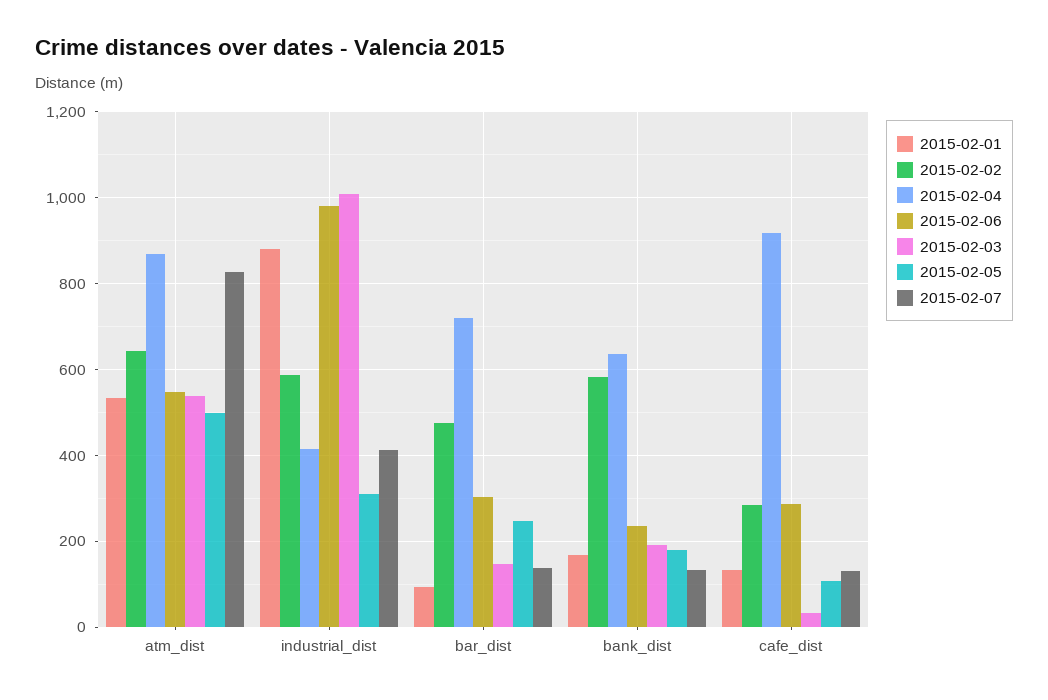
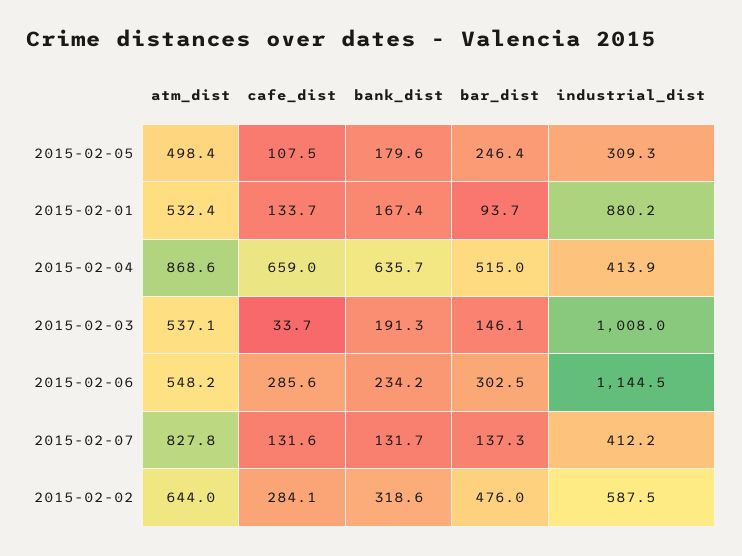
  {
    "2015-02-01": {
      "atm_dist": 532.4,
      "industrial_dist": 880.2,
      "bar_dist": 93.7,
      "bank_dist": 167.4,
      "cafe_dist": 133.7
    },
    "2015-02-02": {
      "atm_dist": 644,
      "industrial_dist": 587.5,
      "bar_dist": 476,
-     "bank_dist": 580,
+     "bank_dist": 318.6,
      "cafe_dist": 284.1
    },
    "2015-02-04": {
      "atm_dist": 868.6,
      "industrial_dist": 413.9,
-     "bar_dist": 720,
+     "bar_dist": 515,
      "bank_dist": 635.7,
-     "cafe_dist": 920
+     "cafe_dist": 659
    },
    "2015-02-06": {
      "atm_dist": 548.2,
-     "industrial_dist": 980,
+     "industrial_dist": 1144.5,
      "bar_dist": 302.5,
      "bank_dist": 234.2,
      "cafe_dist": 285.6
    },
    "2015-02-03": {
      "atm_dist": 537.1,
      "industrial_dist": 1008,
      "bar_dist": 146.1,
      "bank_dist": 191.3,
      "cafe_dist": 33.7
    },
    "2015-02-05": {
      "atm_dist": 498.4,
      "industrial_dist": 309.3,
      "bar_dist": 246.4,
      "bank_dist": 179.6,
      "cafe_dist": 107.5
    },
    "2015-02-07": {
      "atm_dist": 827.8,
      "industrial_dist": 412.2,
      "bar_dist": 137.3,
      "bank_dist": 131.7,
      "cafe_dist": 131.6
    }
  }

